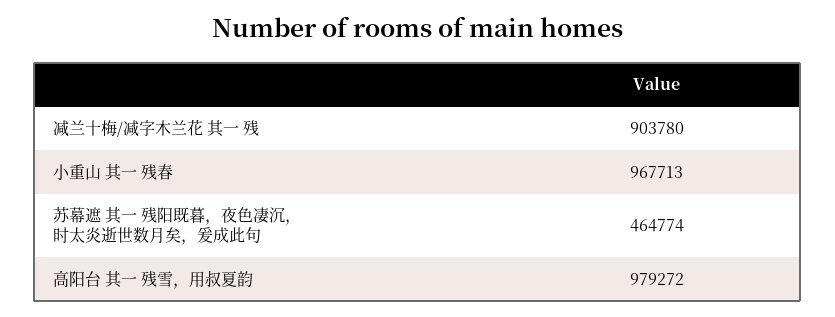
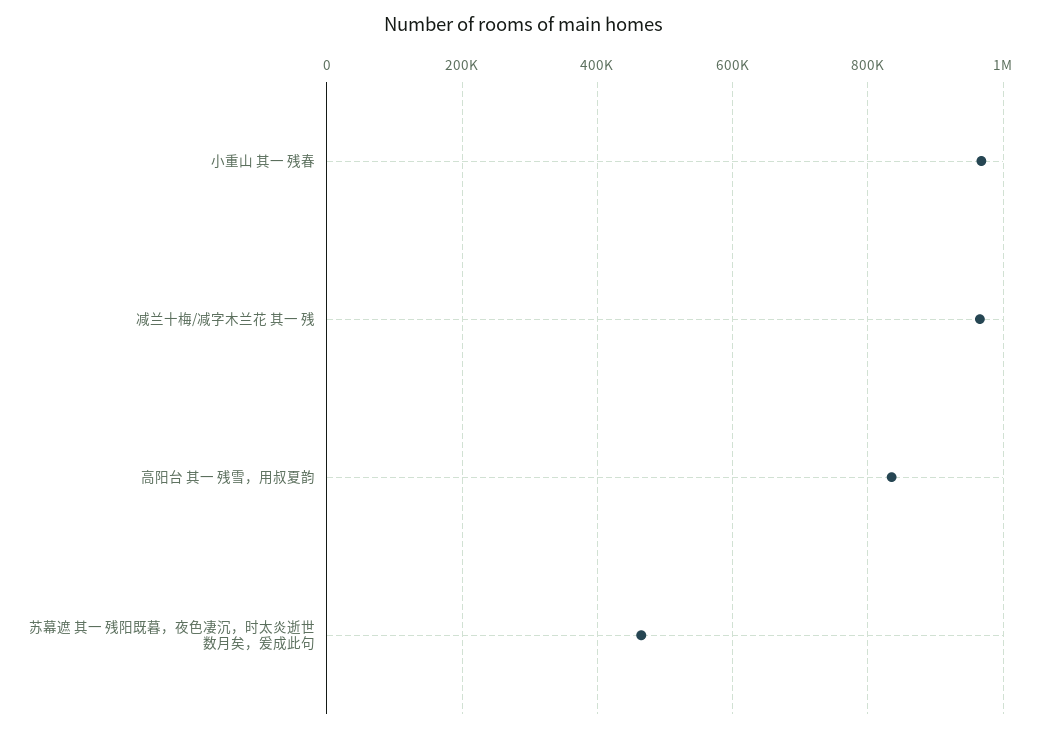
  {
-   "减兰十梅/减字木兰花 其一 残": 903780,
+   "减兰十梅/减字木兰花 其一 残": 960000,
    "小重山 其一 残春": 967713,
    "苏幕遮 其一 残阳既暮，夜色凄沉，时太炎逝世数月矣，爰成此句": 464774,
-   "高阳台 其一 残雪，用叔夏韵": 979272
+   "高阳台 其一 残雪，用叔夏韵": 840000
  }

